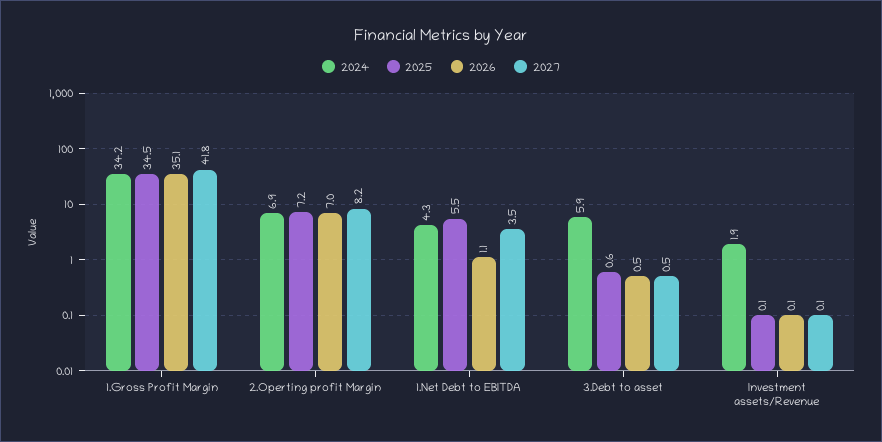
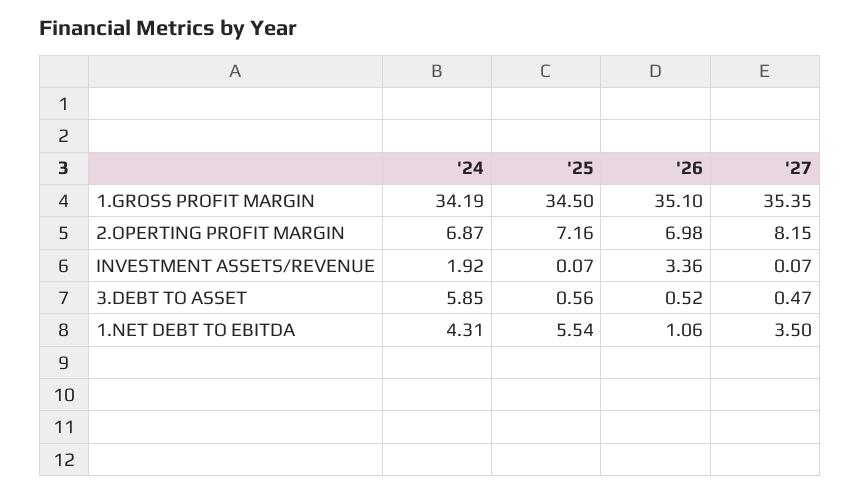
  {
    "2024": {
      "1.Gross Profit Margin": 34.19,
      "2.Operting profit Margin": 6.87,
      "1.Net Debt to EBITDA": 4.31,
      "3.Debt to asset": 5.85,
      "Investment assets/Revenue": 1.92
    },
    "2025": {
      "1.Gross Profit Margin": 34.5,
      "2.Operting profit Margin": 7.16,
      "1.Net Debt to EBITDA": 5.54,
      "3.Debt to asset": 0.56,
      "Investment assets/Revenue": 0.07
    },
    "2026": {
      "1.Gross Profit Margin": 35.1,
      "2.Operting profit Margin": 6.98,
      "1.Net Debt to EBITDA": 1.06,
      "3.Debt to asset": 0.52,
-     "Investment assets/Revenue": 0.1
+     "Investment assets/Revenue": 3.36
    },
    "2027": {
-     "1.Gross Profit Margin": 41.8,
+     "1.Gross Profit Margin": 35.35,
      "2.Operting profit Margin": 8.15,
      "1.Net Debt to EBITDA": 3.5,
      "3.Debt to asset": 0.47,
      "Investment assets/Revenue": 0.07
    }
  }

